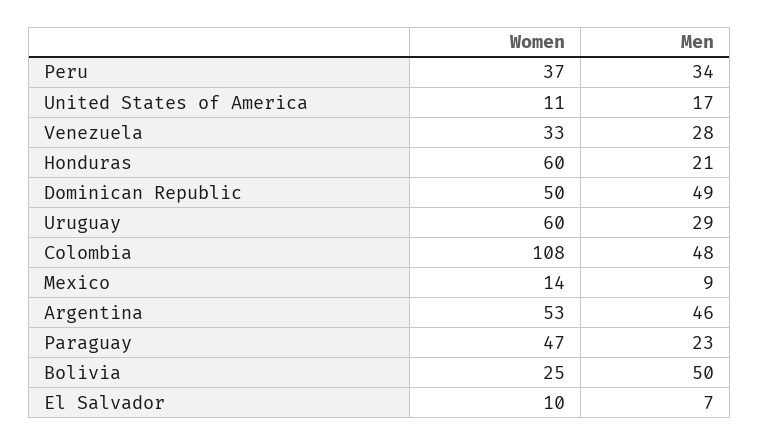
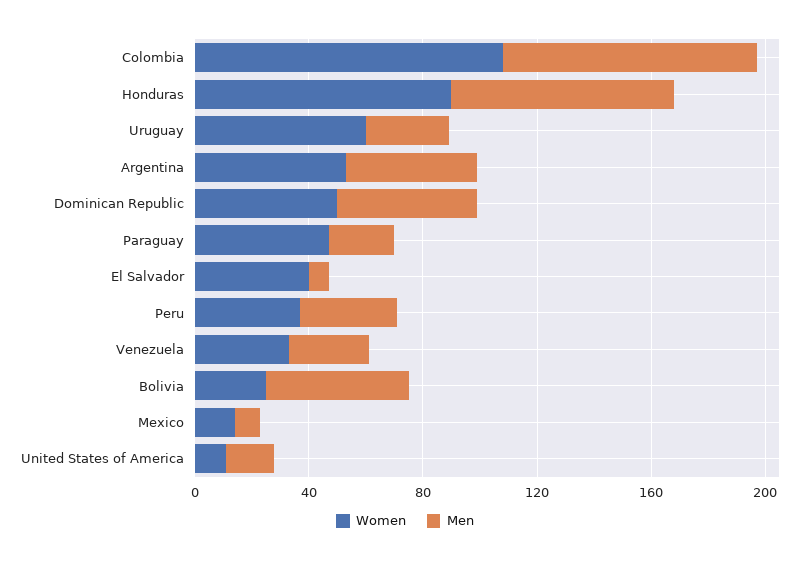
  {
    "Women": {
      "Peru": 37,
      "United States of America": 11,
      "Venezuela": 33,
-     "Honduras": 60,
+     "Honduras": 90,
      "Dominican Republic": 50,
      "Uruguay": 60,
      "Colombia": 108,
      "Mexico": 14,
      "Argentina": 53,
      "Paraguay": 47,
      "Bolivia": 25,
-     "El Salvador": 10
+     "El Salvador": 40
    },
    "Men": {
      "Peru": 34,
      "United States of America": 17,
      "Venezuela": 28,
-     "Honduras": 21,
+     "Honduras": 80,
      "Dominican Republic": 49,
      "Uruguay": 29,
-     "Colombia": 48,
+     "Colombia": 90,
      "Mexico": 9,
      "Argentina": 46,
      "Paraguay": 23,
      "Bolivia": 50,
      "El Salvador": 7
    }
  }

